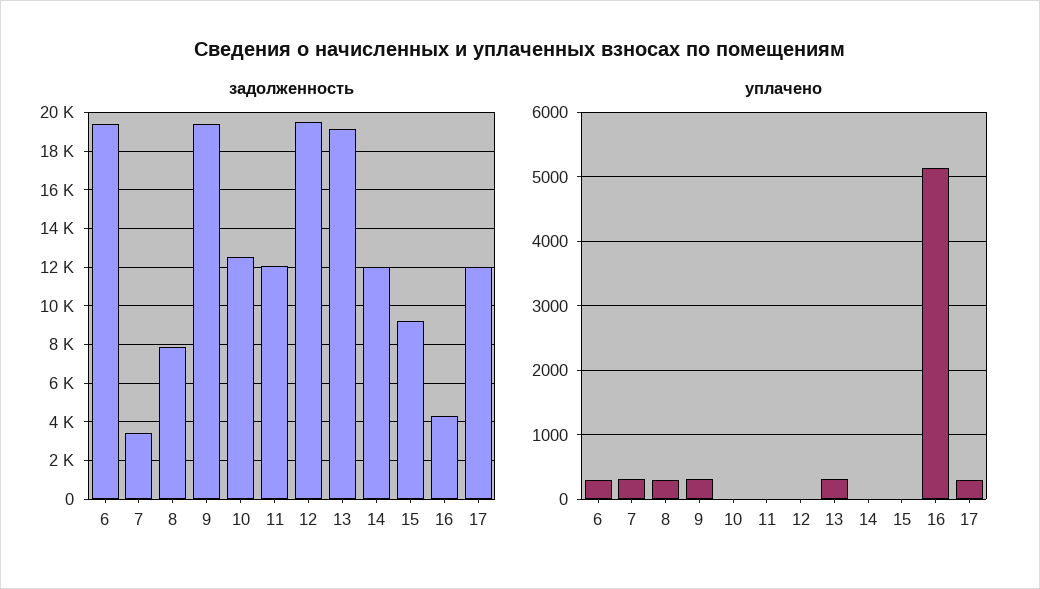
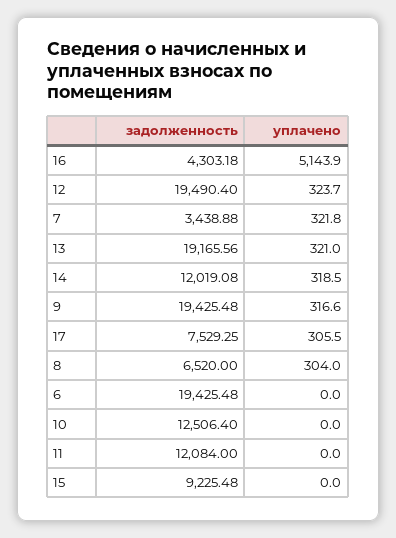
  {
    "задолженность": {
      "6": 19425.48,
      "7": 3438.88,
-     "8": 8000,
+     "8": 6520,
      "9": 19425.48,
      "10": 12506.4,
      "11": 12084,
      "12": 19490.4,
      "13": 19165.56,
      "14": 12019.08,
      "15": 9225.48,
      "16": 4303.18,
-     "17": 12000
+     "17": 7529.25
    },
    "уплачено": {
-     "6": 300,
+     "6": 0,
      "7": 321.8,
      "8": 304,
      "9": 316.6,
      "10": 0,
      "11": 0,
-     "12": 0,
+     "12": 323.7,
      "13": 321,
-     "14": 0,
+     "14": 318.5,
      "15": 0,
      "16": 5143.9,
      "17": 305.5
    }
  }

